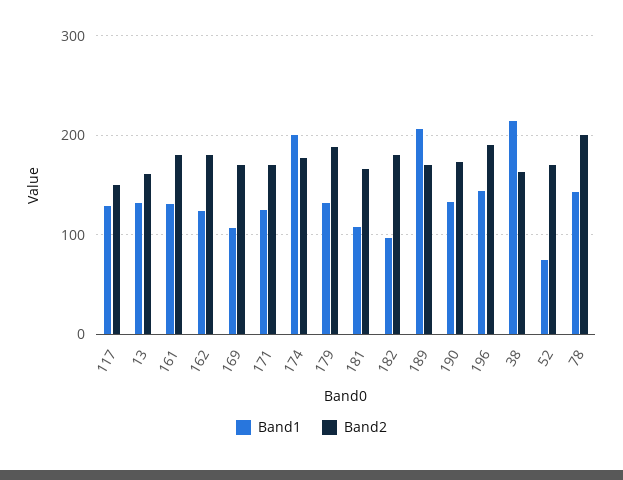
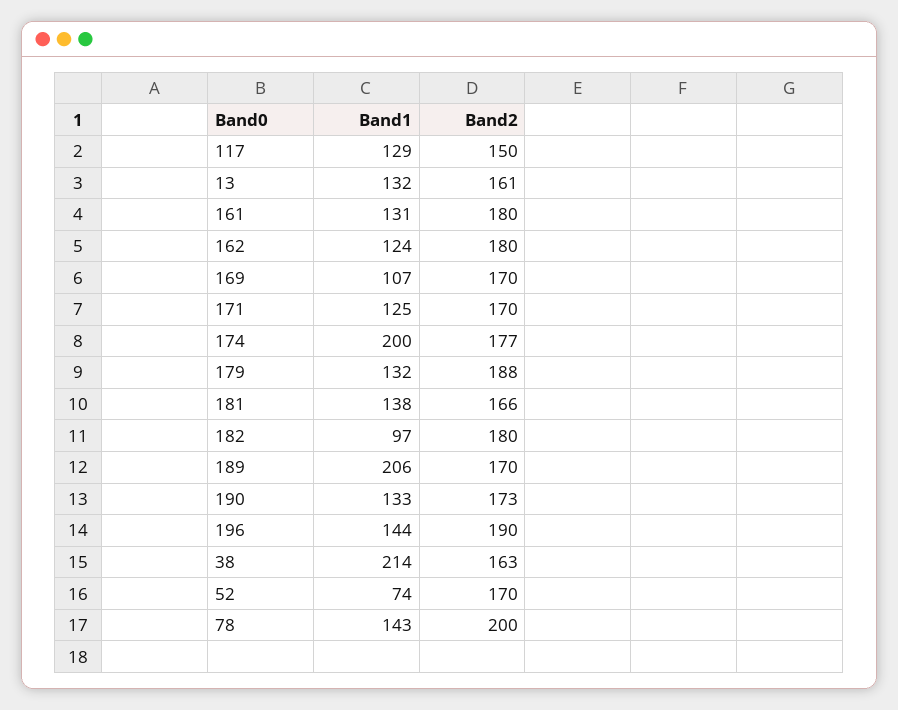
  {
    "Band1": {
      "117": 129,
      "13": 132,
      "161": 131,
      "162": 124,
      "169": 107,
      "171": 125,
      "174": 200,
      "179": 132,
-     "181": 110,
+     "181": 138,
      "182": 97,
      "189": 206,
      "190": 133,
      "196": 144,
      "38": 214,
      "52": 74,
      "78": 143
    },
    "Band2": {
      "117": 150,
      "13": 161,
      "161": 180,
      "162": 180,
      "169": 170,
      "171": 170,
      "174": 177,
      "179": 188,
      "181": 166,
      "182": 180,
      "189": 170,
      "190": 173,
      "196": 190,
      "38": 163,
      "52": 170,
      "78": 200
    }
  }

